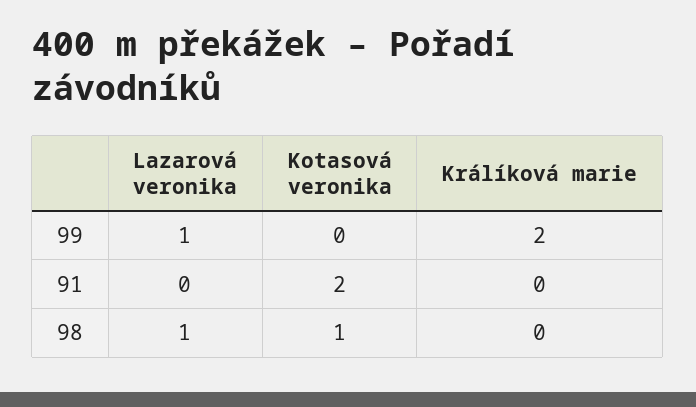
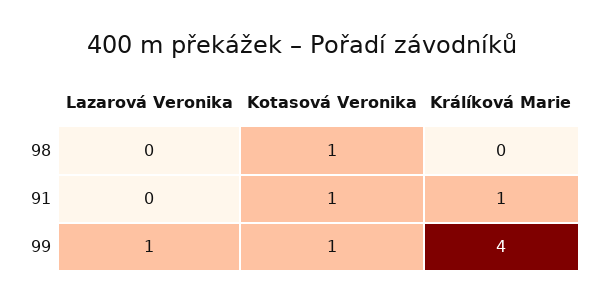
  {
    "Lazarová veronika": {
      "99": 1,
      "91": 0,
-     "98": 1
+     "98": 0
    },
    "Kotasová veronika": {
-     "99": 0,
+     "99": 1,
-     "91": 2,
+     "91": 1,
      "98": 1
    },
    "Králíková marie": {
-     "99": 2,
+     "99": 4,
-     "91": 0,
+     "91": 1,
      "98": 0
    }
  }

